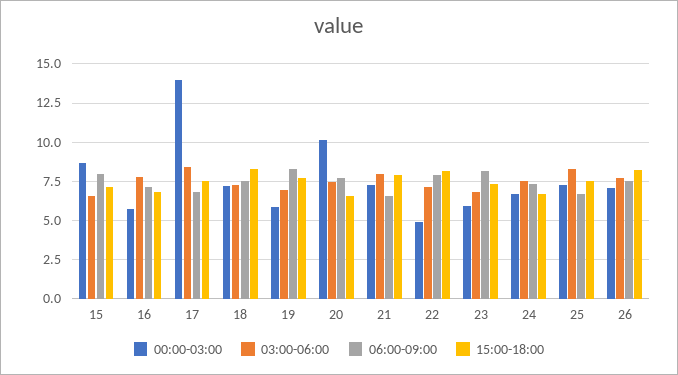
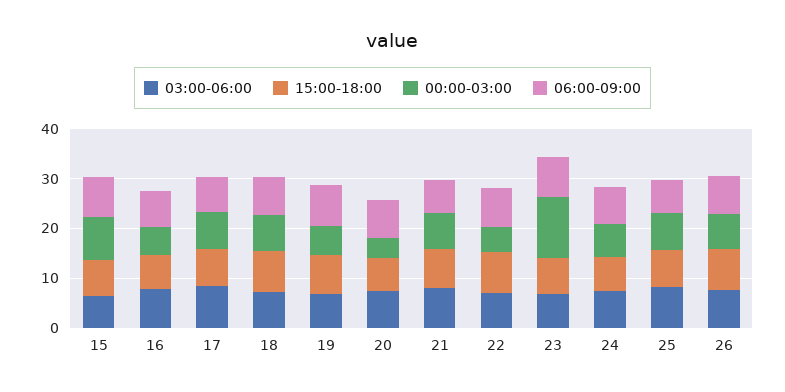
  {
    "00:00-03:00": {
      "15": 8.5,
      "16": 5.5,
-     "17": 14,
+     "17": 8,
      "18": 7,
      "19": 6,
-     "20": 10,
+     "20": 4,
      "21": 7.5,
      "22": 5,
-     "23": 6,
+     "23": 12,
      "24": 6.5,
      "25": 7.5,
      "26": 7
    },
    "03:00-06:00": {
      "15": 6.5,
      "16": 8,
      "17": 8.5,
      "18": 7.5,
      "19": 7,
      "20": 7.5,
      "21": 8,
      "22": 7,
      "23": 7,
      "24": 7.5,
      "25": 8.5,
      "26": 7.5
    },
    "06:00-09:00": {
      "15": 8,
      "16": 7,
      "17": 7,
      "18": 7.5,
      "19": 8.5,
      "20": 7.5,
      "21": 6.5,
      "22": 8,
      "23": 8,
      "24": 7.5,
      "25": 6.5,
      "26": 7.5
    },
    "15:00-18:00": {
      "15": 7,
      "16": 7,
      "17": 7.5,
      "18": 8.5,
      "19": 7.5,
      "20": 6.5,
      "21": 8,
      "22": 8,
      "23": 7.5,
      "24": 6.5,
      "25": 7.5,
      "26": 8.5
    }
  }

